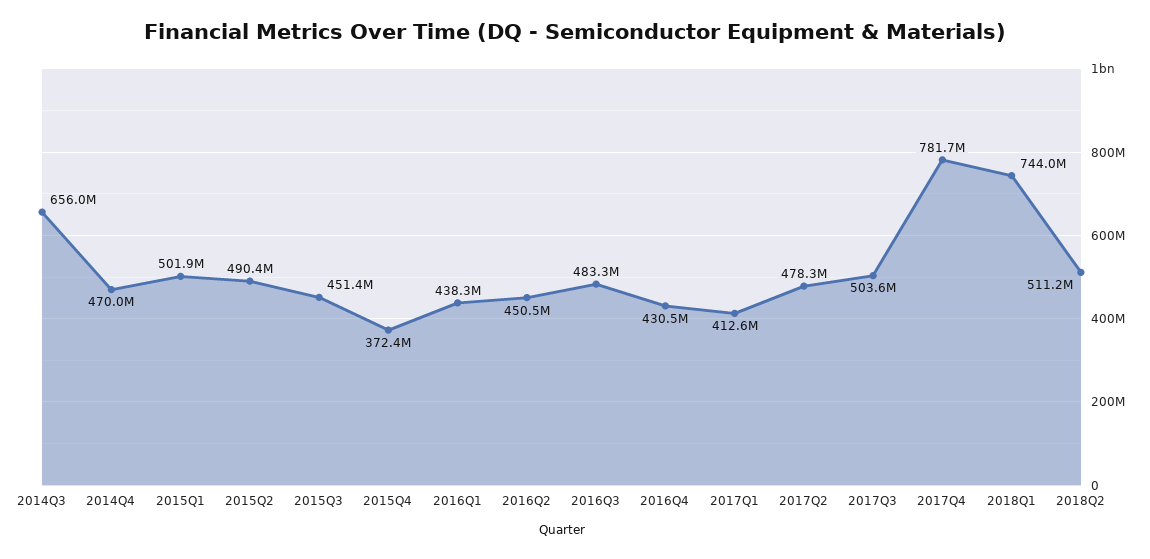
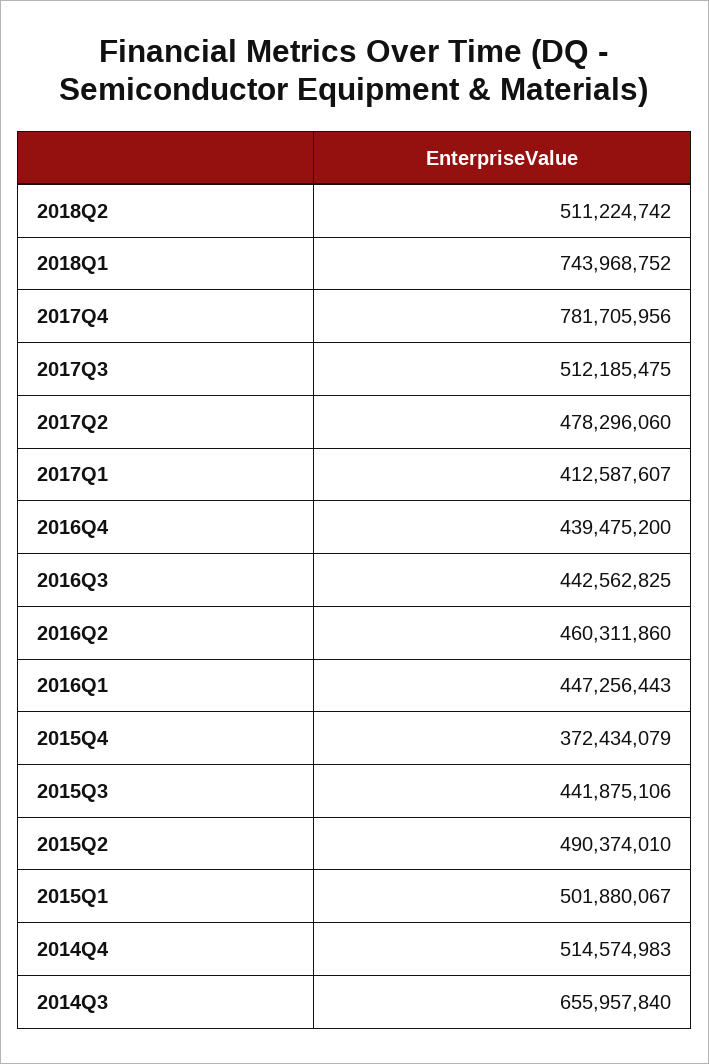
  {
    "2014Q3": 655957840,
-   "2014Q4": 470000000,
+   "2014Q4": 514574983,
    "2015Q1": 501880067,
    "2015Q2": 490374010,
-   "2015Q3": 451400000,
+   "2015Q3": 441875106,
    "2015Q4": 372434079,
-   "2016Q1": 438300000,
+   "2016Q1": 447256443,
-   "2016Q2": 450500000,
+   "2016Q2": 460311860,
-   "2016Q3": 483300000,
+   "2016Q3": 442562825,
-   "2016Q4": 430500000,
+   "2016Q4": 439475200,
    "2017Q1": 412587607,
    "2017Q2": 478296060,
-   "2017Q3": 503600000,
+   "2017Q3": 512185475,
    "2017Q4": 781705956,
    "2018Q1": 743968752,
    "2018Q2": 511224742
  }

